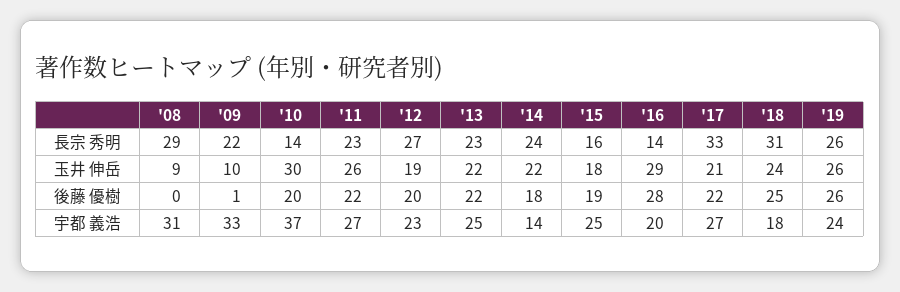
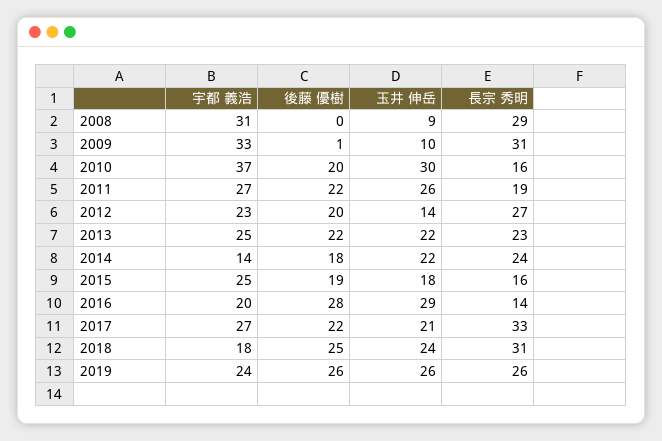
  {
    "'08": {
      "長宗 秀明": 29,
      "玉井 伸岳": 9,
      "後藤 優樹": 0,
      "宇都 義浩": 31
    },
    "'09": {
-     "長宗 秀明": 22,
+     "長宗 秀明": 31,
      "玉井 伸岳": 10,
      "後藤 優樹": 1,
      "宇都 義浩": 33
    },
    "'10": {
-     "長宗 秀明": 14,
+     "長宗 秀明": 16,
      "玉井 伸岳": 30,
      "後藤 優樹": 20,
      "宇都 義浩": 37
    },
    "'11": {
-     "長宗 秀明": 23,
+     "長宗 秀明": 19,
      "玉井 伸岳": 26,
      "後藤 優樹": 22,
      "宇都 義浩": 27
    },
    "'12": {
      "長宗 秀明": 27,
-     "玉井 伸岳": 19,
+     "玉井 伸岳": 14,
      "後藤 優樹": 20,
      "宇都 義浩": 23
    },
    "'13": {
      "長宗 秀明": 23,
      "玉井 伸岳": 22,
      "後藤 優樹": 22,
      "宇都 義浩": 25
    },
    "'14": {
      "長宗 秀明": 24,
      "玉井 伸岳": 22,
      "後藤 優樹": 18,
      "宇都 義浩": 14
    },
    "'15": {
      "長宗 秀明": 16,
      "玉井 伸岳": 18,
      "後藤 優樹": 19,
      "宇都 義浩": 25
    },
    "'16": {
      "長宗 秀明": 14,
      "玉井 伸岳": 29,
      "後藤 優樹": 28,
      "宇都 義浩": 20
    },
    "'17": {
      "長宗 秀明": 33,
      "玉井 伸岳": 21,
      "後藤 優樹": 22,
      "宇都 義浩": 27
    },
    "'18": {
      "長宗 秀明": 31,
      "玉井 伸岳": 24,
      "後藤 優樹": 25,
      "宇都 義浩": 18
    },
    "'19": {
      "長宗 秀明": 26,
      "玉井 伸岳": 26,
      "後藤 優樹": 26,
      "宇都 義浩": 24
    }
  }

